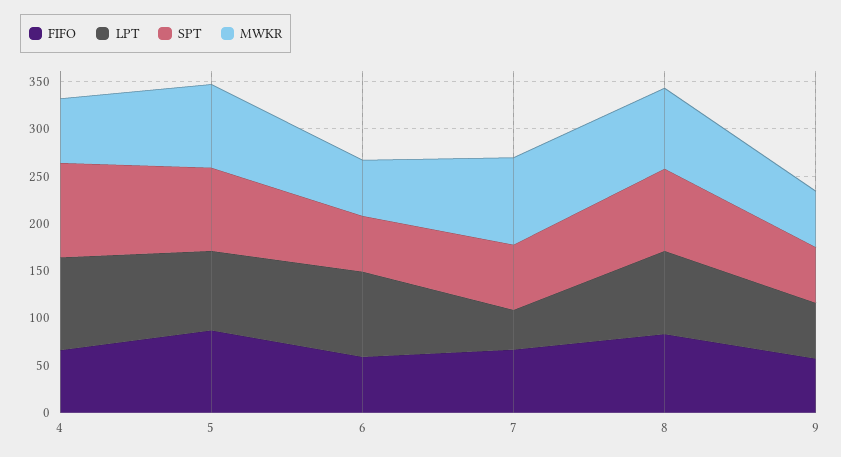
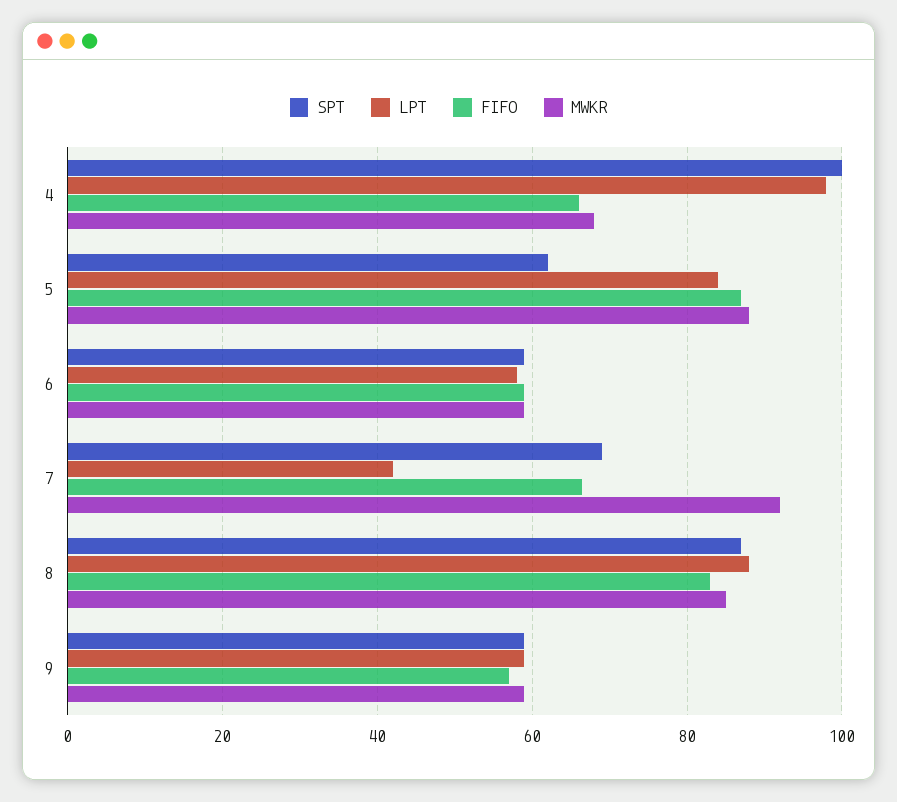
  {
    "FIFO": {
      "4": 66,
      "5": 88,
      "6": 60,
      "7": 66,
      "8": 84,
      "9": 58
    },
    "LPT": {
      "4": 98,
      "5": 84,
-     "6": 90,
+     "6": 58,
      "7": 42,
      "8": 88,
      "9": 60
    },
    "SPT": {
      "4": 100,
-     "5": 90,
+     "5": 62,
      "6": 60,
      "7": 70,
      "8": 88,
      "9": 60
    },
    "MWKR": {
      "4": 68,
      "5": 88,
      "6": 60,
      "7": 92,
      "8": 86,
      "9": 60
    }
  }

